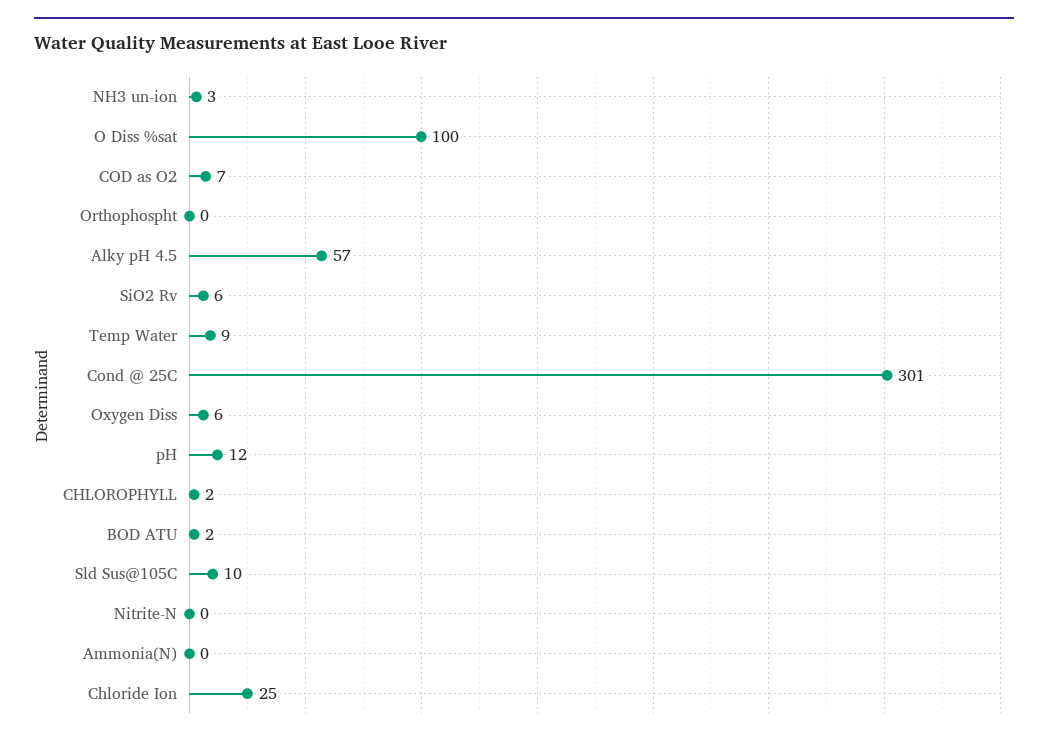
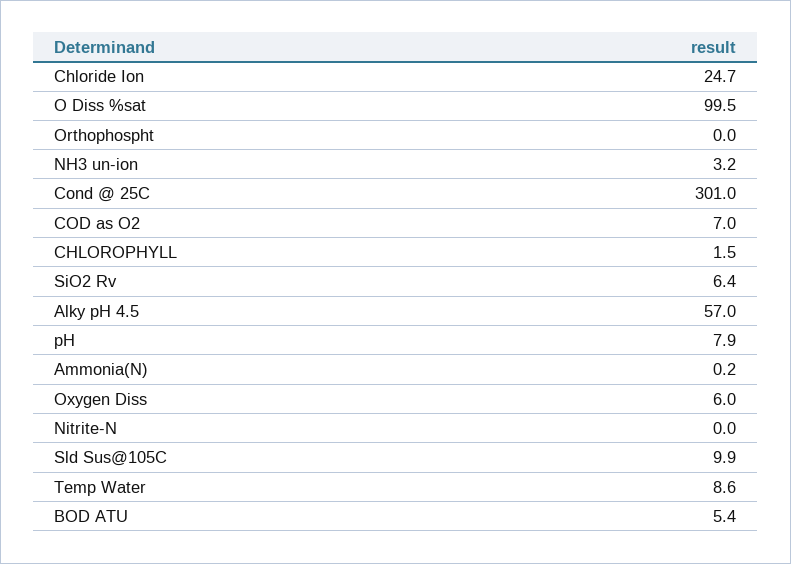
  {
    "NH3 un-ion": 3.2,
    "O Diss %sat": 99.5,
    "COD as O2": 7,
    "Orthophospht": 0,
    "Alky pH 4.5": 57,
    "SiO2 Rv": 6.4,
    "Temp Water": 8.6,
    "Cond @ 25C": 301,
    "Oxygen Diss": 6,
-   "pH": 12,
+   "pH": 7.9,
    "CHLOROPHYLL": 1.5,
-   "BOD ATU": 2,
+   "BOD ATU": 5.4,
    "Sld Sus@105C": 9.9,
    "Nitrite-N": 0,
    "Ammonia(N)": 0.2,
    "Chloride Ion": 24.7
  }

